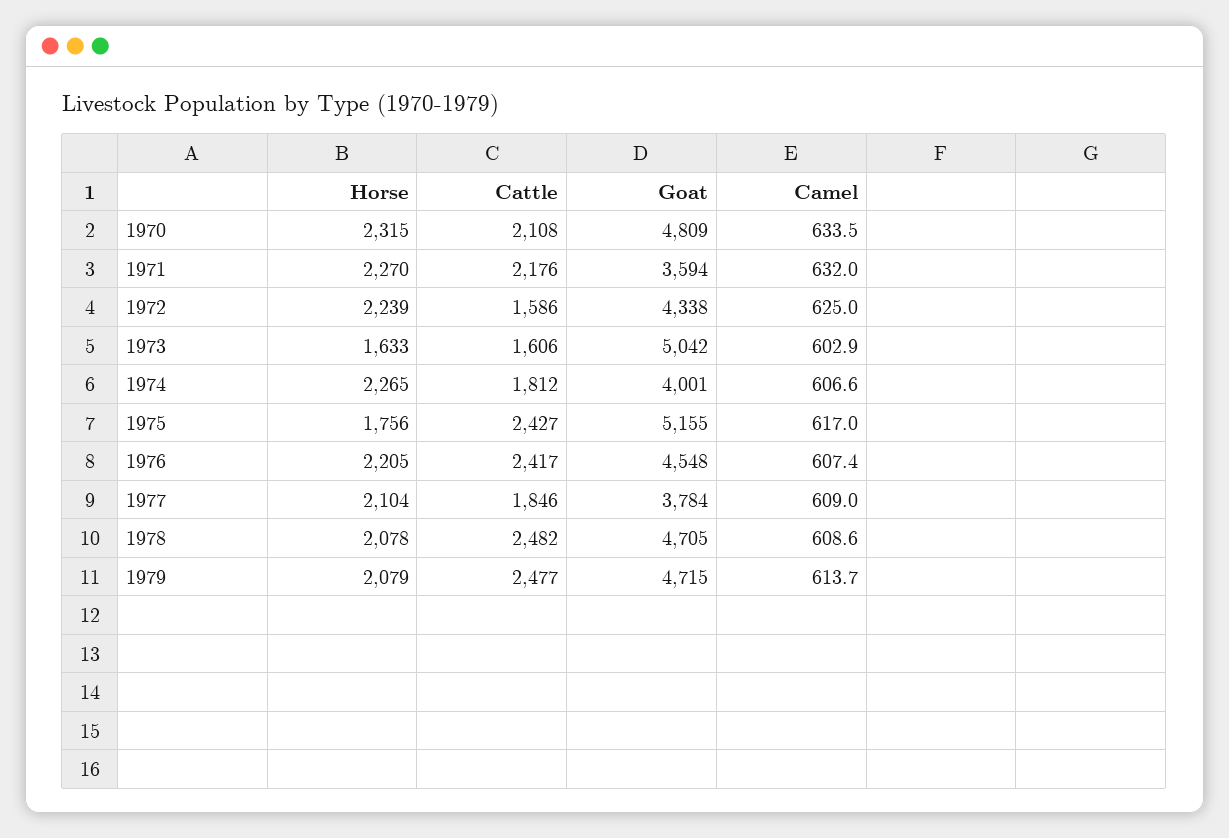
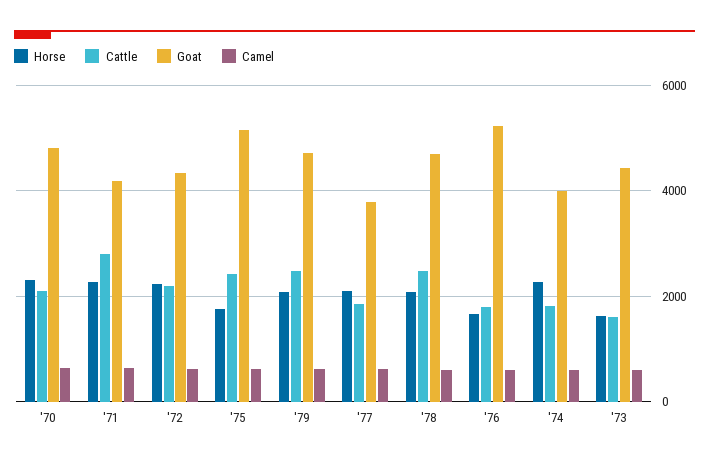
  {
    "Horse": {
      "1970": 2315,
      "1971": 2270,
      "1972": 2239,
      "1973": 1633,
      "1974": 2265,
      "1975": 1756,
-     "1976": 2205,
+     "1976": 1600,
      "1977": 2104,
      "1978": 2078,
      "1979": 2079
    },
    "Cattle": {
      "1970": 2108,
-     "1971": 2176,
+     "1971": 2800,
-     "1972": 1586,
+     "1972": 2200,
      "1973": 1606,
      "1974": 1812,
      "1975": 2427,
-     "1976": 2417,
+     "1976": 1800,
      "1977": 1846,
      "1978": 2482,
      "1979": 2477
    },
    "Goat": {
      "1970": 4809,
-     "1971": 3594,
+     "1971": 4200,
      "1972": 4338,
-     "1973": 5042,
+     "1973": 4400,
      "1974": 4001,
      "1975": 5155,
-     "1976": 4548,
+     "1976": 5200,
      "1977": 3784,
      "1978": 4705,
      "1979": 4715
    },
    "Camel": {
      "1970": 633.5,
      "1971": 632,
      "1972": 625,
      "1973": 602.9,
      "1974": 606.6,
      "1975": 617,
      "1976": 607.4,
      "1977": 609,
      "1978": 608.6,
      "1979": 613.7
    }
  }

